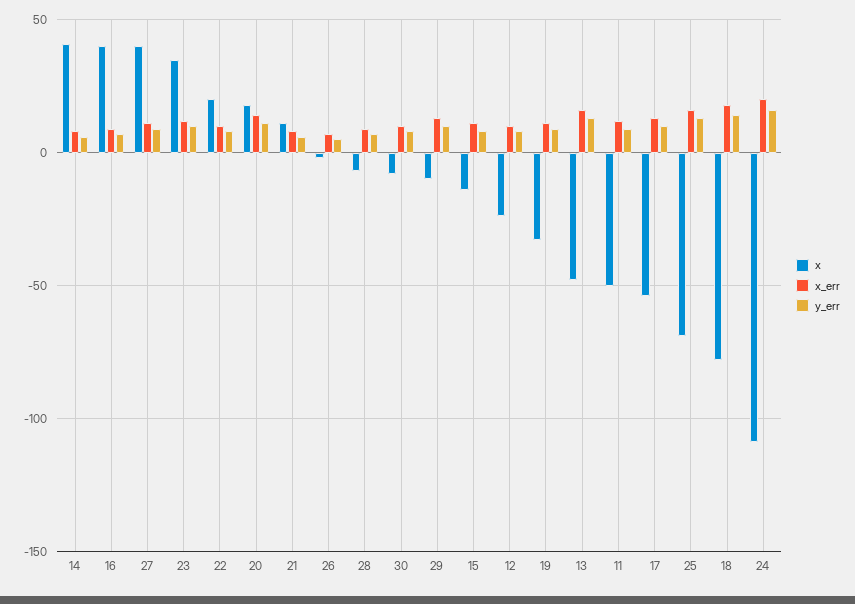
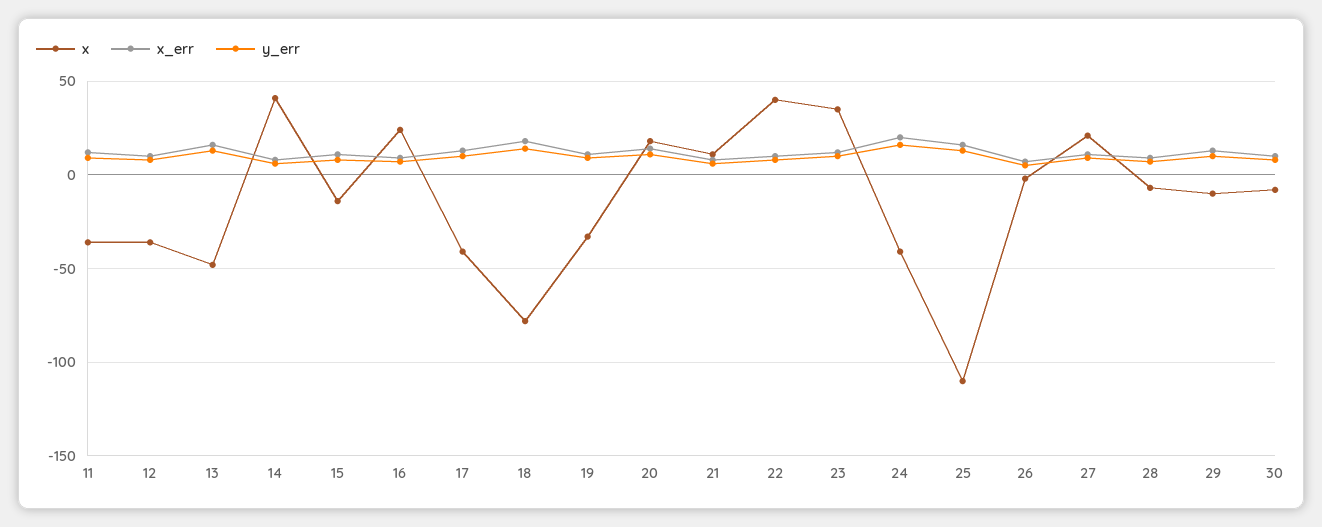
  {
    "x": {
      "14": 40,
-     "16": 40,
+     "16": 25,
-     "27": 40,
+     "27": 20,
      "23": 35,
-     "22": 20,
+     "22": 40,
      "20": 20,
      "21": 10,
      "26": 0,
      "28": -5,
      "30": -10,
      "29": -10,
      "15": -15,
-     "12": -25,
+     "12": -35,
      "19": -35,
      "13": -50,
-     "11": -50,
+     "11": -35,
-     "17": -55,
+     "17": -40,
-     "25": -70,
+     "25": -110,
      "18": -80,
-     "24": -110
+     "24": -40
    },
    "x_err": {
      "14": 10,
      "16": 10,
      "27": 10,
      "23": 10,
      "22": 10,
      "20": 15,
      "21": 10,
      "26": 5,
      "28": 10,
      "30": 10,
      "29": 15,
      "15": 10,
      "12": 10,
      "19": 10,
      "13": 15,
      "11": 10,
      "17": 15,
      "25": 15,
      "18": 20,
      "24": 20
    },
    "y_err": {
      "14": 5,
      "16": 5,
      "27": 10,
      "23": 10,
      "22": 10,
      "20": 10,
      "21": 5,
      "26": 5,
      "28": 5,
      "30": 10,
      "29": 10,
      "15": 10,
      "12": 10,
      "19": 10,
      "13": 15,
      "11": 10,
      "17": 10,
      "25": 15,
      "18": 15,
      "24": 15
    }
  }

